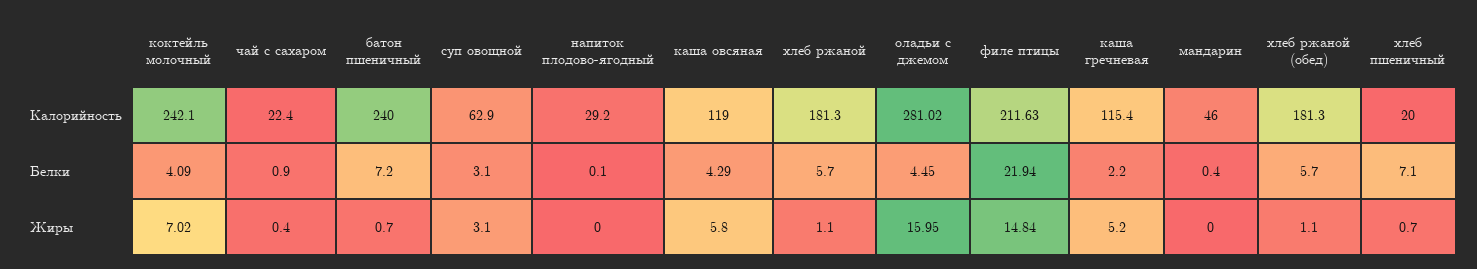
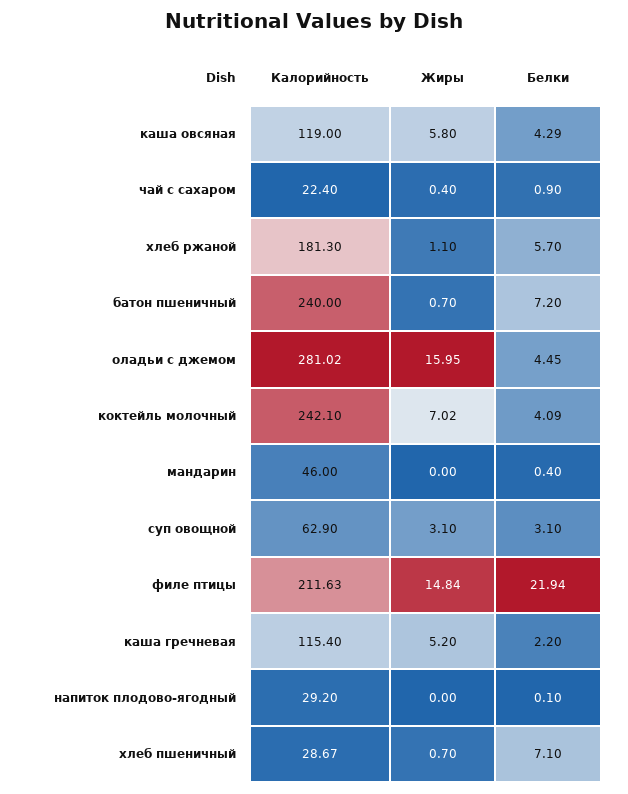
  {
    "коктейль молочный": {
      "Калорийность": 242.1,
      "Белки": 4.09,
      "Жиры": 7.02
    },
    "чай с сахаром": {
      "Калорийность": 22.4,
      "Белки": 0.9,
      "Жиры": 0.4
    },
    "батон пшеничный": {
      "Калорийность": 240,
      "Белки": 7.2,
      "Жиры": 0.7
    },
    "суп овощной": {
      "Калорийность": 62.9,
      "Белки": 3.1,
      "Жиры": 3.1
    },
    "напиток плодово-ягодный": {
      "Калорийность": 29.2,
      "Белки": 0.1,
      "Жиры": 0
    },
    "каша овсяная": {
      "Калорийность": 119,
      "Белки": 4.29,
      "Жиры": 5.8
    },
    "хлеб ржаной": {
      "Калорийность": 181.3,
      "Белки": 5.7,
      "Жиры": 1.1
    },
    "оладьи с джемом": {
      "Калорийность": 281.02,
      "Белки": 4.45,
      "Жиры": 15.95
    },
    "филе птицы": {
      "Калорийность": 211.63,
      "Белки": 21.94,
      "Жиры": 14.84
    },
    "каша гречневая": {
      "Калорийность": 115.4,
      "Белки": 2.2,
      "Жиры": 5.2
    },
    "мандарин": {
      "Калорийность": 46,
      "Белки": 0.4,
      "Жиры": 0
    },
-   "хлеб ржаной (обед)": {
-     "Калорийность": 181.3,
-     "Белки": 5.7,
-     "Жиры": 1.1
-   },
    "хлеб пшеничный": {
-     "Калорийность": 20,
+     "Калорийность": 28.67,
      "Белки": 7.1,
      "Жиры": 0.7
    }
  }

